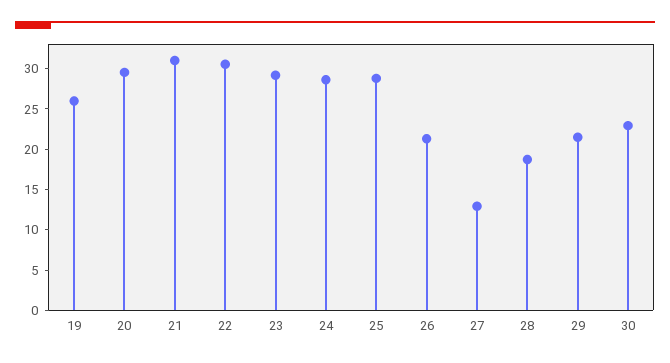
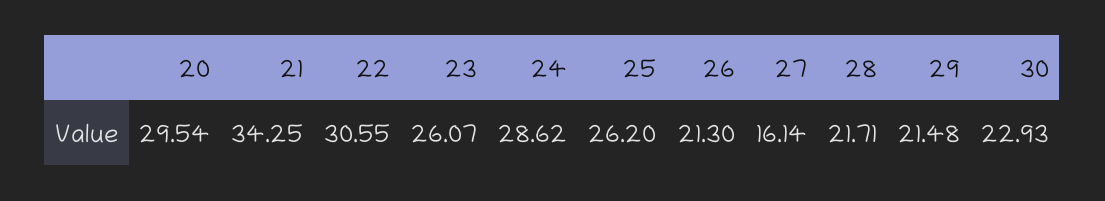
  {
-   "19": 26,
    "20": 29.54,
-   "21": 31,
+   "21": 34.25,
    "22": 30.55,
-   "23": 29,
+   "23": 26.07,
    "24": 28.62,
-   "25": 29,
+   "25": 26.2,
    "26": 21.3,
-   "27": 13,
+   "27": 16.14,
-   "28": 19,
+   "28": 21.71,
    "29": 21.48,
    "30": 22.93
  }

